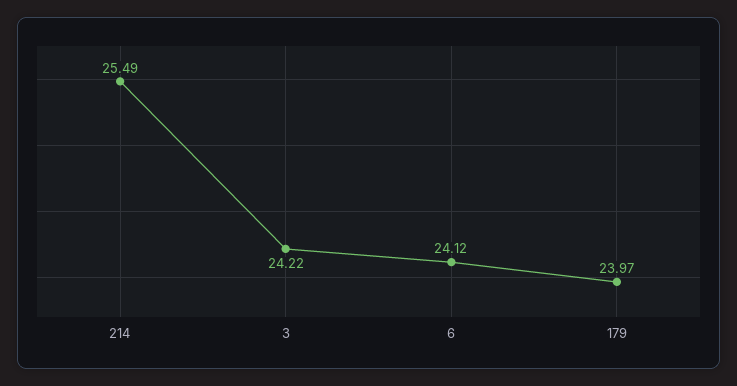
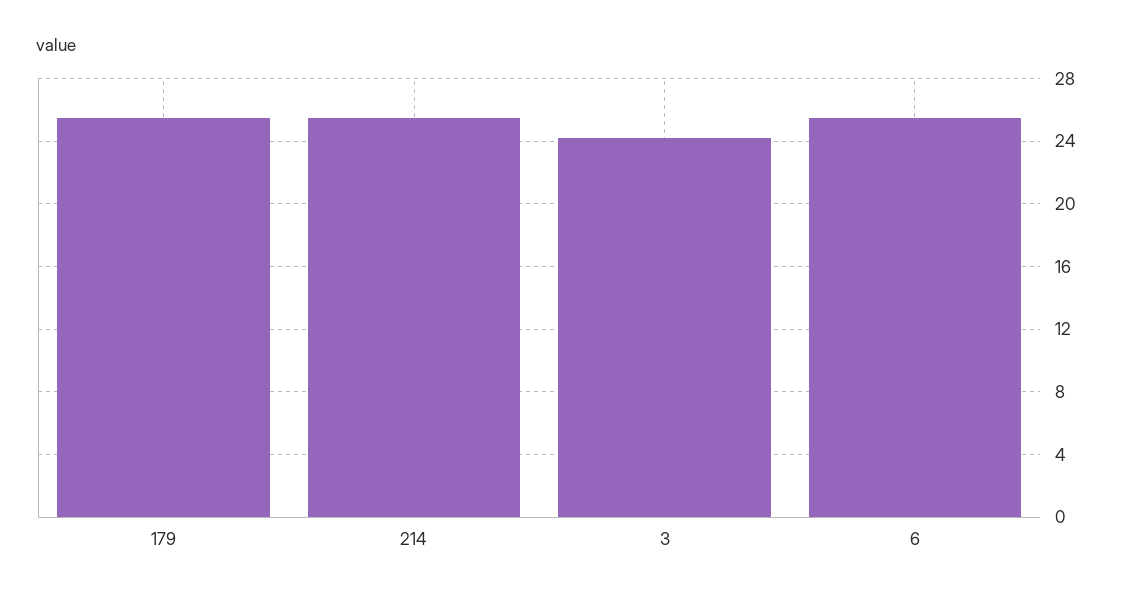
  {
    "214": 25.49,
    "3": 24.22,
-   "6": 24.12,
+   "6": 25.5,
-   "179": 23.97
+   "179": 25.5
  }

